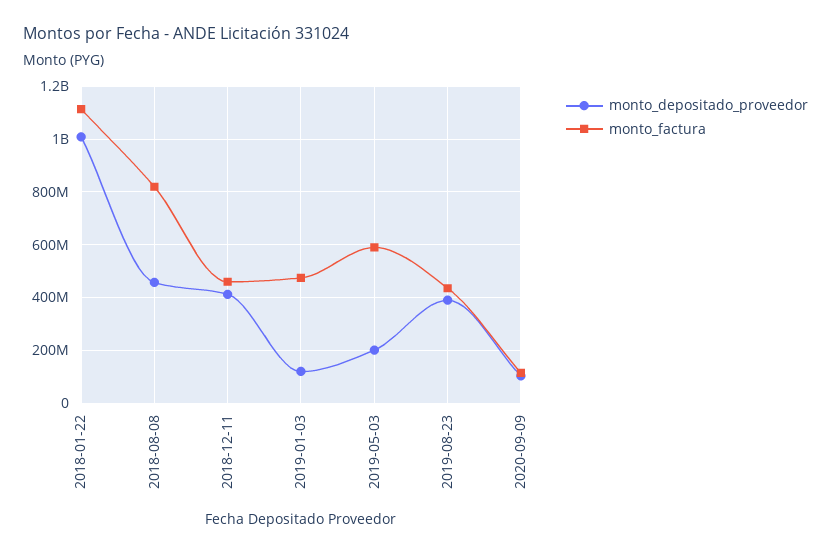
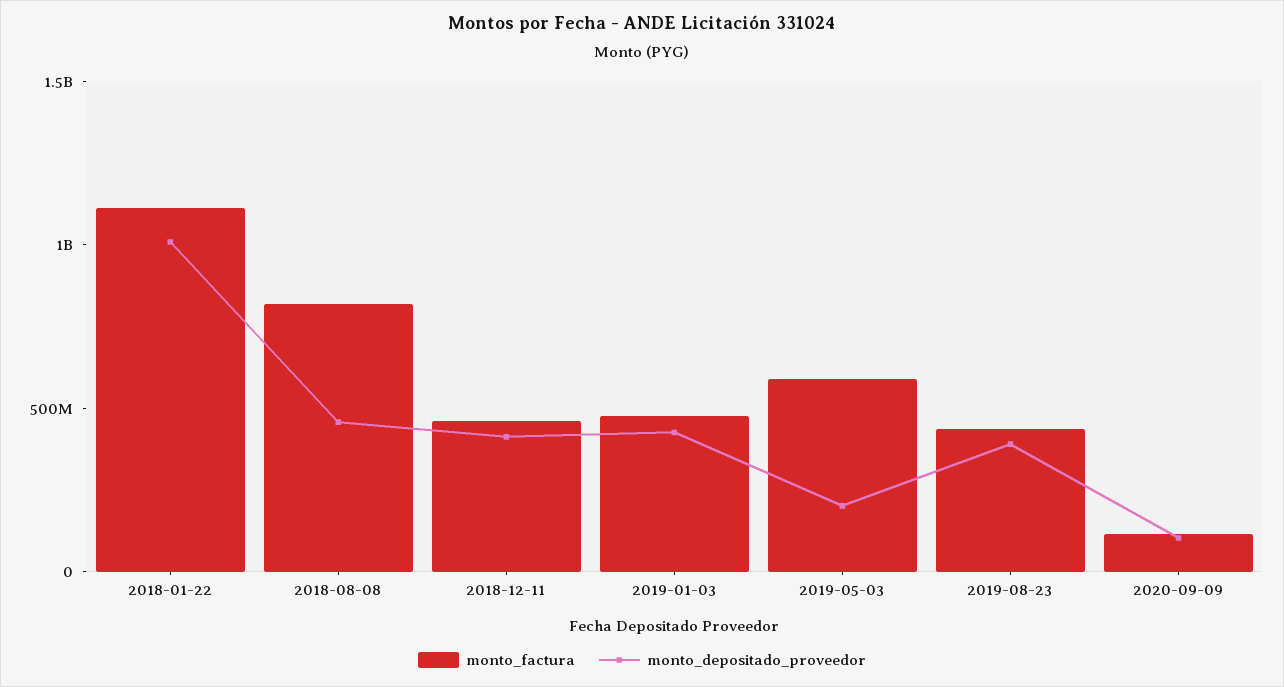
  {
    "monto_depositado_proveedor": {
      "2018-01-22": 1000000000,
      "2018-08-08": 450000000,
      "2018-12-11": 400000000,
-     "2019-01-03": 125000000,
+     "2019-01-03": 400000000,
      "2019-05-03": 200000000,
      "2019-08-23": 400000000,
      "2020-09-09": 100000000
    },
    "monto_factura": {
      "2018-01-22": 1125000000,
      "2018-08-08": 825000000,
      "2018-12-11": 450000000,
      "2019-01-03": 475000000,
      "2019-05-03": 600000000,
      "2019-08-23": 425000000,
      "2020-09-09": 125000000
    }
  }

